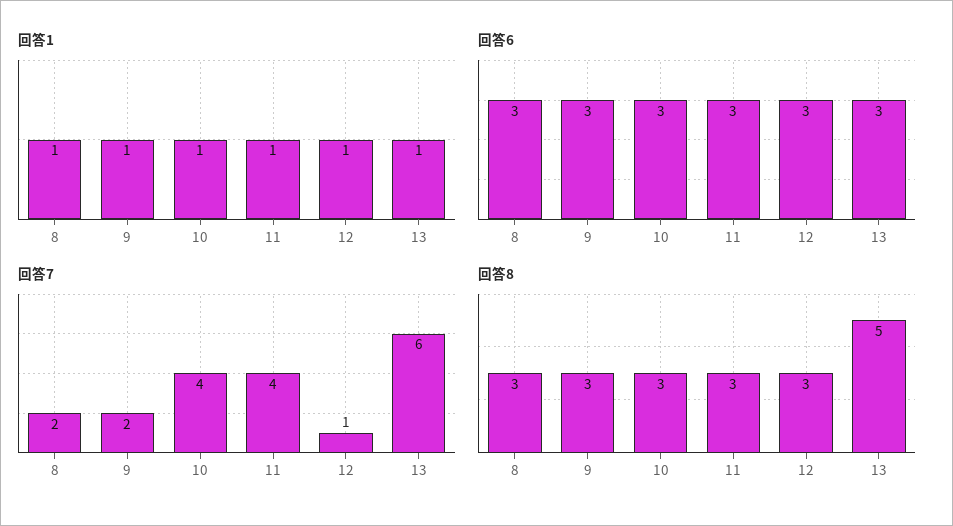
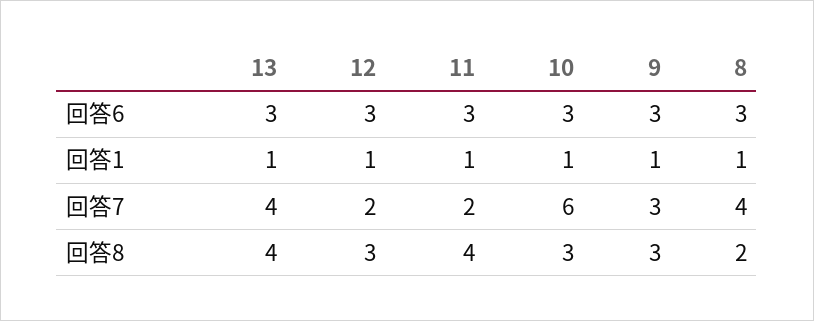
  {
    "回答1": {
      "8": 1,
      "9": 1,
      "10": 1,
      "11": 1,
      "12": 1,
      "13": 1
    },
    "回答6": {
      "8": 3,
      "9": 3,
      "10": 3,
      "11": 3,
      "12": 3,
      "13": 3
    },
    "回答7": {
-     "8": 2,
+     "8": 4,
-     "9": 2,
+     "9": 3,
-     "10": 4,
+     "10": 6,
-     "11": 4,
+     "11": 2,
-     "12": 1,
+     "12": 2,
-     "13": 6
+     "13": 4
    },
    "回答8": {
-     "8": 3,
+     "8": 2,
      "9": 3,
      "10": 3,
-     "11": 3,
+     "11": 4,
      "12": 3,
-     "13": 5
+     "13": 4
    }
  }

